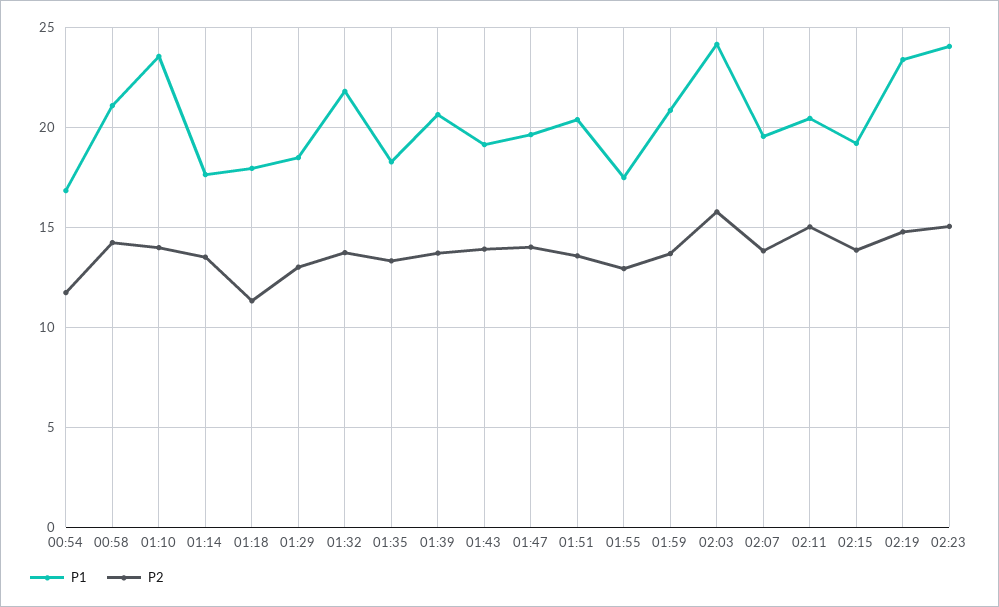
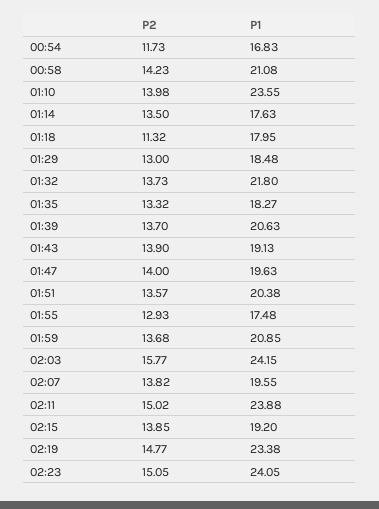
  {
    "P1": {
      "00:54": 16.83,
      "00:58": 21.08,
      "01:10": 23.55,
      "01:14": 17.63,
      "01:18": 17.95,
      "01:29": 18.48,
      "01:32": 21.8,
      "01:35": 18.27,
      "01:39": 20.63,
      "01:43": 19.13,
      "01:47": 19.63,
      "01:51": 20.38,
      "01:55": 17.48,
      "01:59": 20.85,
      "02:03": 24.15,
      "02:07": 19.55,
-     "02:11": 20.5,
+     "02:11": 23.88,
      "02:15": 19.2,
      "02:19": 23.38,
      "02:23": 24.05
    },
    "P2": {
      "00:54": 11.73,
      "00:58": 14.23,
      "01:10": 13.98,
      "01:14": 13.5,
      "01:18": 11.32,
      "01:29": 13,
      "01:32": 13.73,
      "01:35": 13.32,
      "01:39": 13.7,
      "01:43": 13.9,
      "01:47": 14,
      "01:51": 13.57,
      "01:55": 12.93,
      "01:59": 13.68,
      "02:03": 15.77,
      "02:07": 13.82,
      "02:11": 15.02,
      "02:15": 13.85,
      "02:19": 14.77,
      "02:23": 15.05
    }
  }

